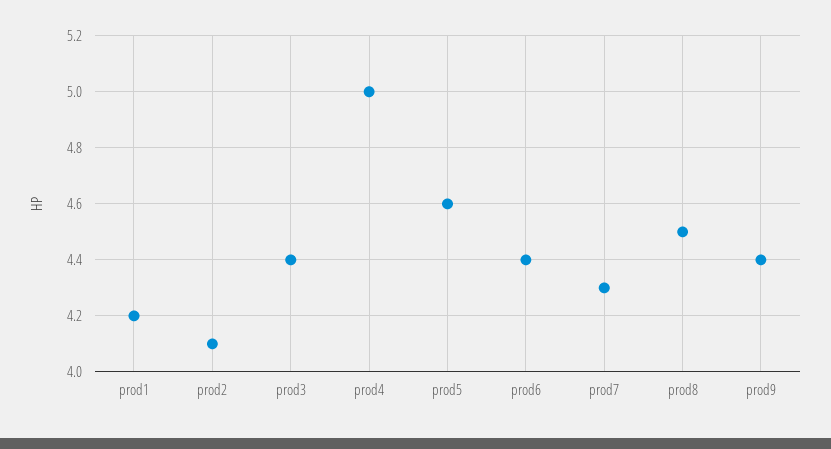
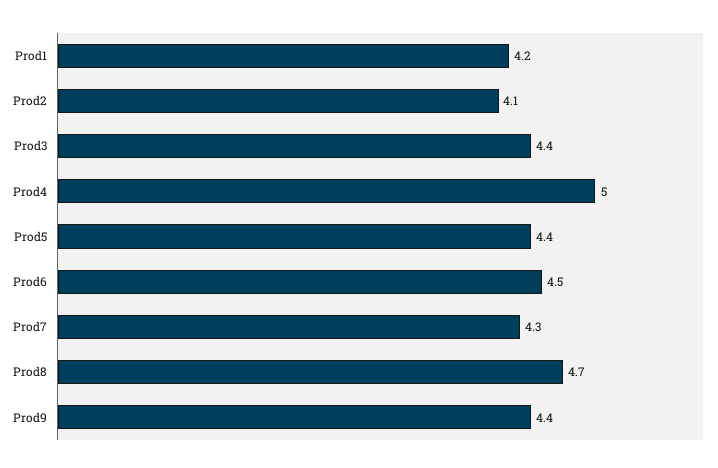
  {
    "prod1": 4.2,
    "prod2": 4.1,
    "prod3": 4.4,
    "prod4": 5,
-   "prod5": 4.6,
+   "prod5": 4.4,
-   "prod6": 4.4,
+   "prod6": 4.5,
    "prod7": 4.3,
-   "prod8": 4.5,
+   "prod8": 4.7,
    "prod9": 4.4
  }

